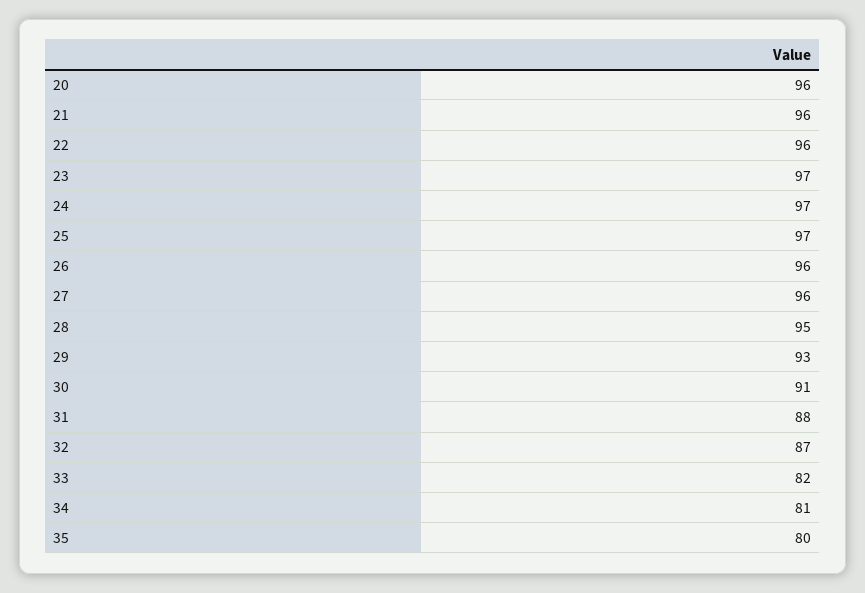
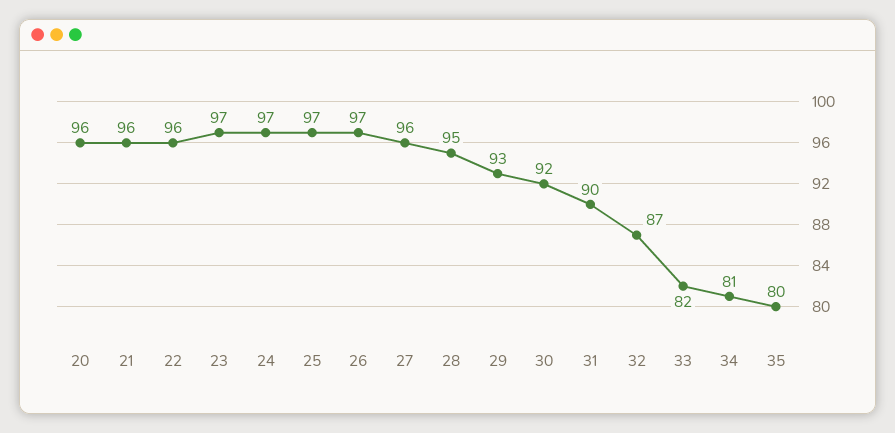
  {
    "20": 96,
    "21": 96,
    "22": 96,
    "23": 97,
    "24": 97,
    "25": 97,
-   "26": 96,
+   "26": 97,
    "27": 96,
    "28": 95,
    "29": 93,
-   "30": 91,
+   "30": 92,
-   "31": 88,
+   "31": 90,
    "32": 87,
    "33": 82,
    "34": 81,
    "35": 80
  }

